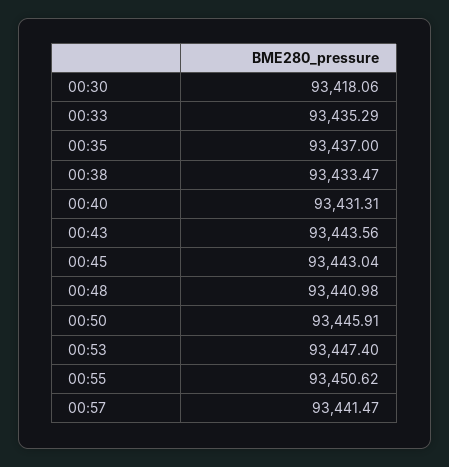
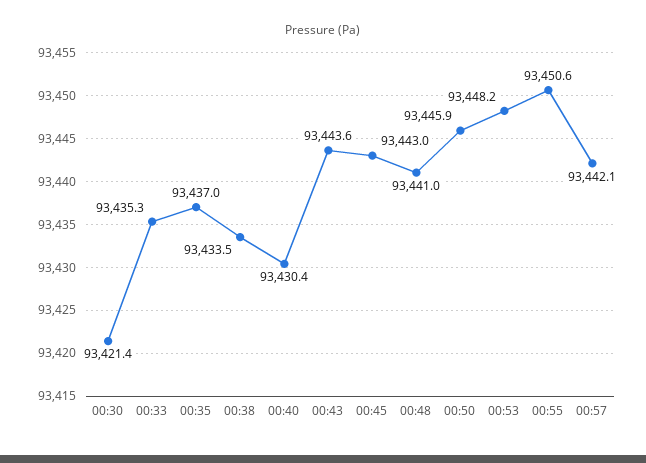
  {
-   "00:30": 93418.06,
+   "00:30": 93421.4,
    "00:33": 93435.29,
    "00:35": 93437,
    "00:38": 93433.47,
-   "00:40": 93431.31,
+   "00:40": 93430.4,
    "00:43": 93443.56,
    "00:45": 93443.04,
    "00:48": 93440.98,
    "00:50": 93445.91,
-   "00:53": 93447.4,
+   "00:53": 93448.2,
    "00:55": 93450.62,
-   "00:57": 93441.47
+   "00:57": 93442.1
  }

